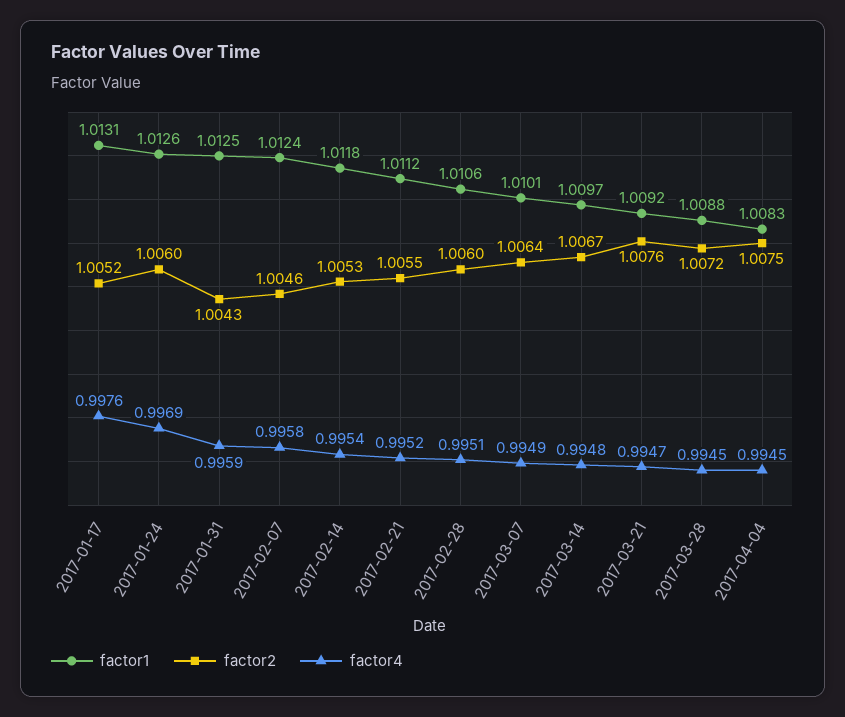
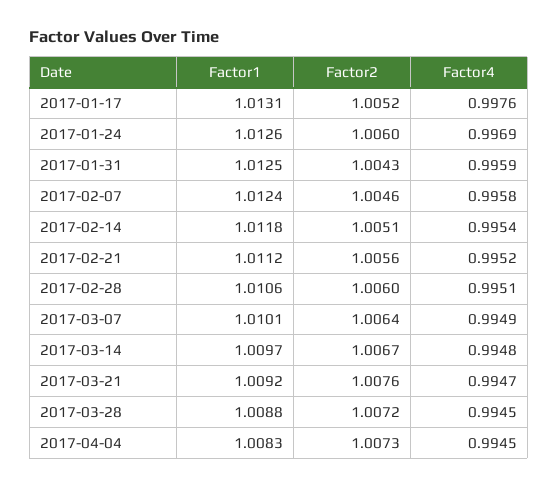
  {
    "factor1": {
      "2017-01-17": 1.0131,
      "2017-01-24": 1.0126,
      "2017-01-31": 1.0125,
      "2017-02-07": 1.0124,
      "2017-02-14": 1.0118,
      "2017-02-21": 1.0112,
      "2017-02-28": 1.0106,
      "2017-03-07": 1.0101,
      "2017-03-14": 1.0097,
      "2017-03-21": 1.0092,
      "2017-03-28": 1.0088,
      "2017-04-04": 1.0083
    },
    "factor2": {
      "2017-01-17": 1.0052,
      "2017-01-24": 1.006,
      "2017-01-31": 1.0043,
      "2017-02-07": 1.0046,
-     "2017-02-14": 1.0053,
+     "2017-02-14": 1.0051,
-     "2017-02-21": 1.0055,
+     "2017-02-21": 1.0056,
      "2017-02-28": 1.006,
      "2017-03-07": 1.0064,
      "2017-03-14": 1.0067,
      "2017-03-21": 1.0076,
      "2017-03-28": 1.0072,
-     "2017-04-04": 1.0075
+     "2017-04-04": 1.0073
    },
    "factor4": {
      "2017-01-17": 0.9976,
      "2017-01-24": 0.9969,
      "2017-01-31": 0.9959,
      "2017-02-07": 0.9958,
      "2017-02-14": 0.9954,
      "2017-02-21": 0.9952,
      "2017-02-28": 0.9951,
      "2017-03-07": 0.9949,
      "2017-03-14": 0.9948,
      "2017-03-21": 0.9947,
      "2017-03-28": 0.9945,
      "2017-04-04": 0.9945
    }
  }

